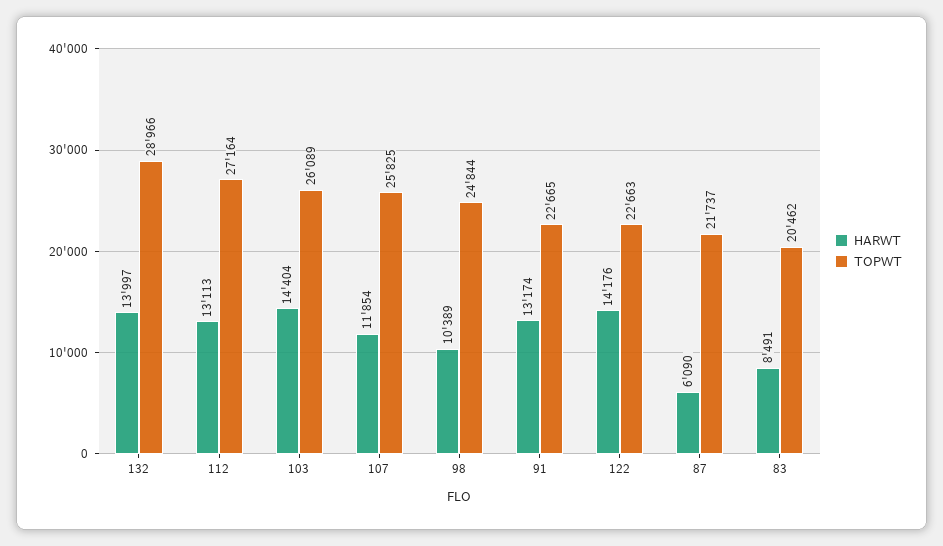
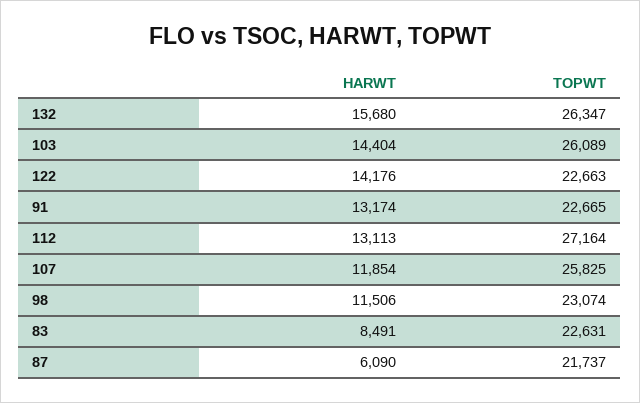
  {
    "HARWT": {
-     "132": 13997,
+     "132": 15680,
      "112": 13113,
      "103": 14404,
      "107": 11854,
-     "98": 10389,
+     "98": 11506,
      "91": 13174,
      "122": 14176,
      "87": 6090,
      "83": 8491
    },
    "TOPWT": {
-     "132": 28966,
+     "132": 26347,
      "112": 27164,
      "103": 26089,
      "107": 25825,
-     "98": 24844,
+     "98": 23074,
      "91": 22665,
      "122": 22663,
      "87": 21737,
-     "83": 20462
+     "83": 22631
    }
  }

